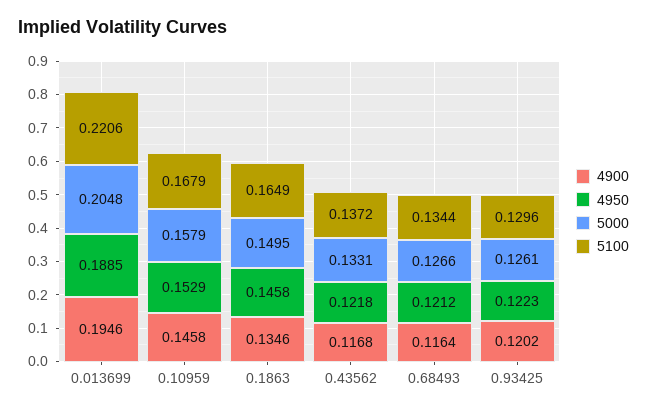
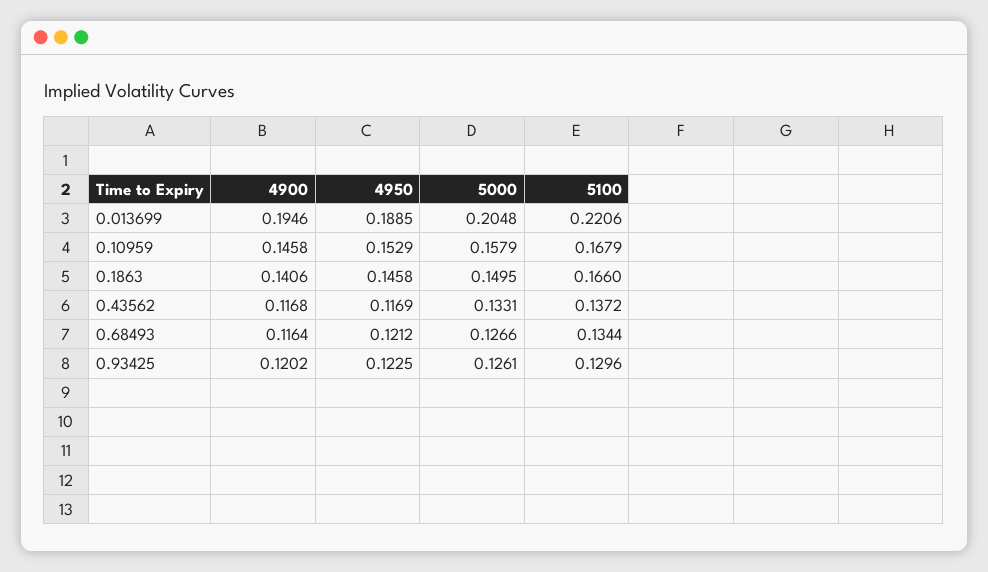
  {
    "4900": {
      "0.013699": 0.1946,
      "0.10959": 0.1458,
-     "0.1863": 0.1346,
+     "0.1863": 0.1406,
      "0.43562": 0.1168,
      "0.68493": 0.1164,
      "0.93425": 0.1202
    },
    "4950": {
      "0.013699": 0.1885,
      "0.10959": 0.1529,
      "0.1863": 0.1458,
-     "0.43562": 0.1218,
+     "0.43562": 0.1169,
      "0.68493": 0.1212,
-     "0.93425": 0.1223
+     "0.93425": 0.1225
    },
    "5000": {
      "0.013699": 0.2048,
      "0.10959": 0.1579,
      "0.1863": 0.1495,
      "0.43562": 0.1331,
      "0.68493": 0.1266,
      "0.93425": 0.1261
    },
    "5100": {
      "0.013699": 0.2206,
      "0.10959": 0.1679,
-     "0.1863": 0.1649,
+     "0.1863": 0.166,
      "0.43562": 0.1372,
      "0.68493": 0.1344,
      "0.93425": 0.1296
    }
  }

